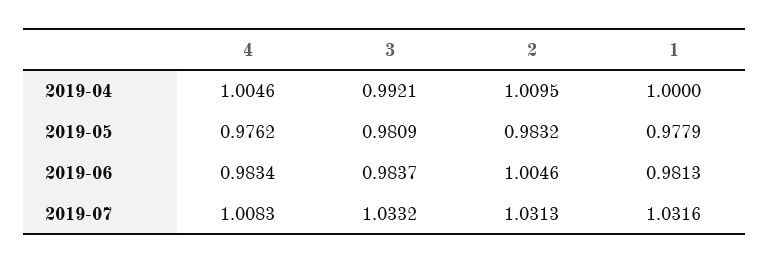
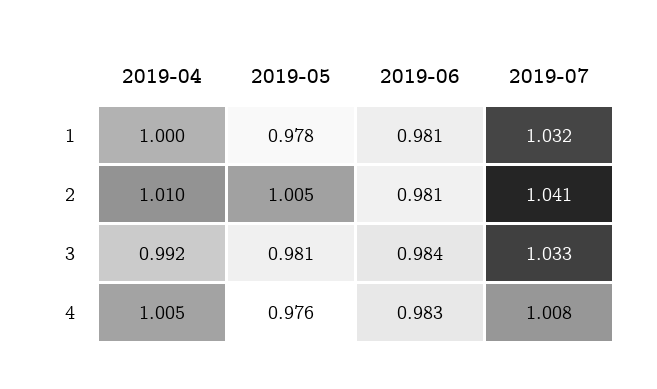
  {
    "4": {
      "2019-04": 1.0046,
      "2019-05": 0.9762,
      "2019-06": 0.9834,
      "2019-07": 1.0083
    },
    "3": {
      "2019-04": 0.9921,
      "2019-05": 0.9809,
      "2019-06": 0.9837,
      "2019-07": 1.0332
    },
    "2": {
      "2019-04": 1.0095,
-     "2019-05": 0.9832,
+     "2019-05": 1.005,
-     "2019-06": 1.0046,
+     "2019-06": 0.981,
-     "2019-07": 1.0313
+     "2019-07": 1.041
    },
    "1": {
      "2019-04": 1,
      "2019-05": 0.9779,
      "2019-06": 0.9813,
      "2019-07": 1.0316
    }
  }

